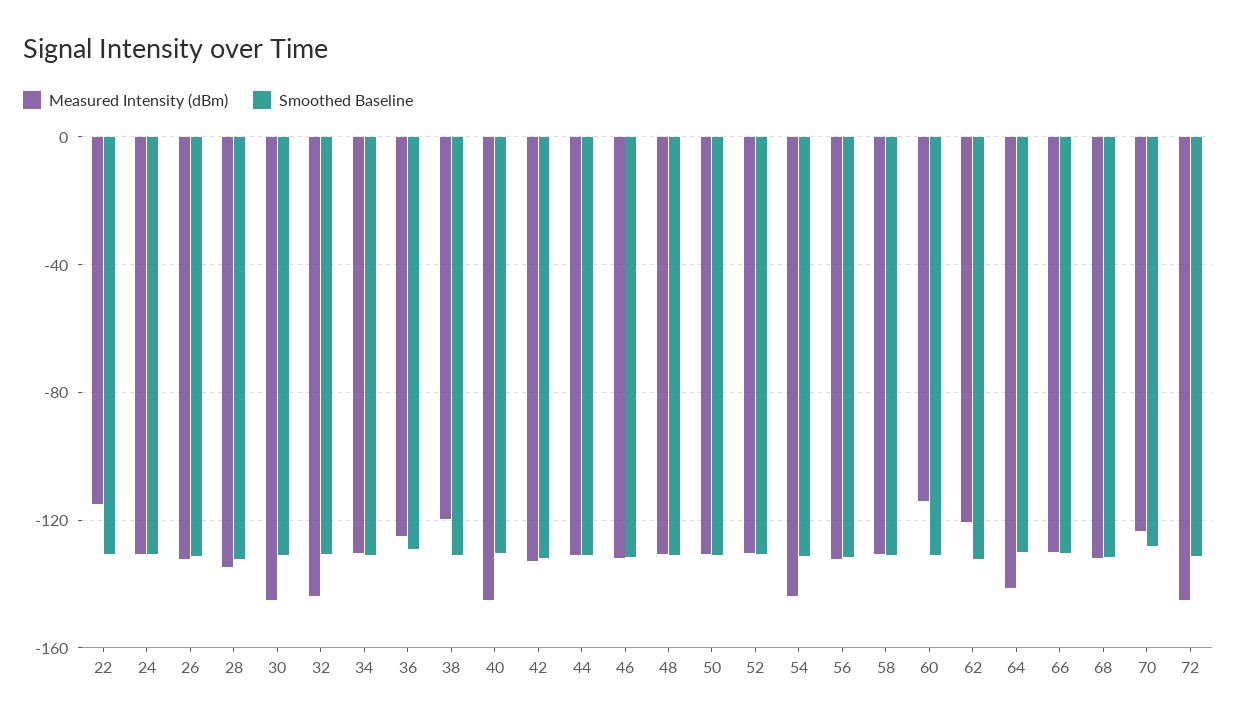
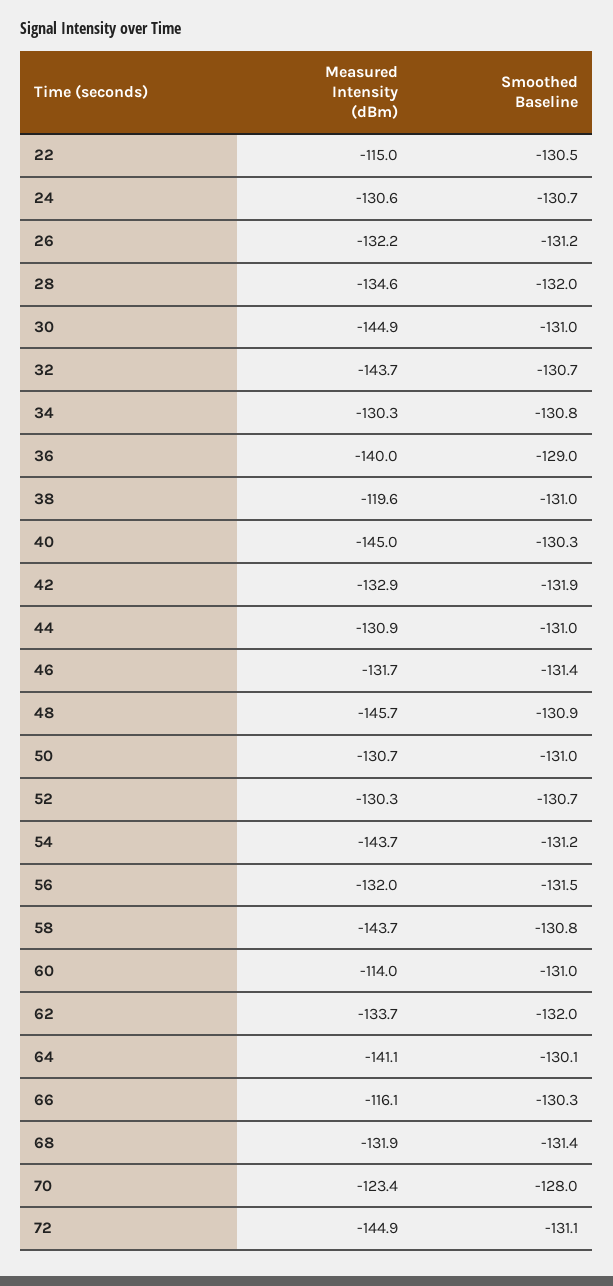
  {
    "Measured Intensity (dBm)": {
      "22": -115,
      "24": -130.6,
      "26": -132.2,
      "28": -134.6,
      "30": -144.9,
      "32": -143.7,
      "34": -130.3,
-     "36": -125,
+     "36": -140,
      "38": -119.6,
      "40": -145,
      "42": -132.9,
      "44": -130.9,
      "46": -131.7,
-     "48": -130,
+     "48": -145.7,
      "50": -130.7,
      "52": -130.3,
      "54": -143.7,
      "56": -132,
-     "58": -130,
+     "58": -143.7,
      "60": -114,
-     "62": -120,
+     "62": -133.7,
      "64": -141.1,
-     "66": -130,
+     "66": -116.1,
      "68": -131.9,
      "70": -123.4,
      "72": -144.9
    },
    "Smoothed Baseline": {
      "22": -130.5,
      "24": -130.7,
      "26": -131.2,
      "28": -132,
      "30": -131,
      "32": -130.7,
      "34": -130.8,
      "36": -129,
      "38": -131,
      "40": -130.3,
      "42": -131.9,
      "44": -131,
      "46": -131.4,
      "48": -130.9,
      "50": -131,
      "52": -130.7,
      "54": -131.2,
      "56": -131.5,
      "58": -130.8,
      "60": -131,
      "62": -132,
      "64": -130.1,
      "66": -130.3,
      "68": -131.4,
      "70": -128,
      "72": -131.1
    }
  }

